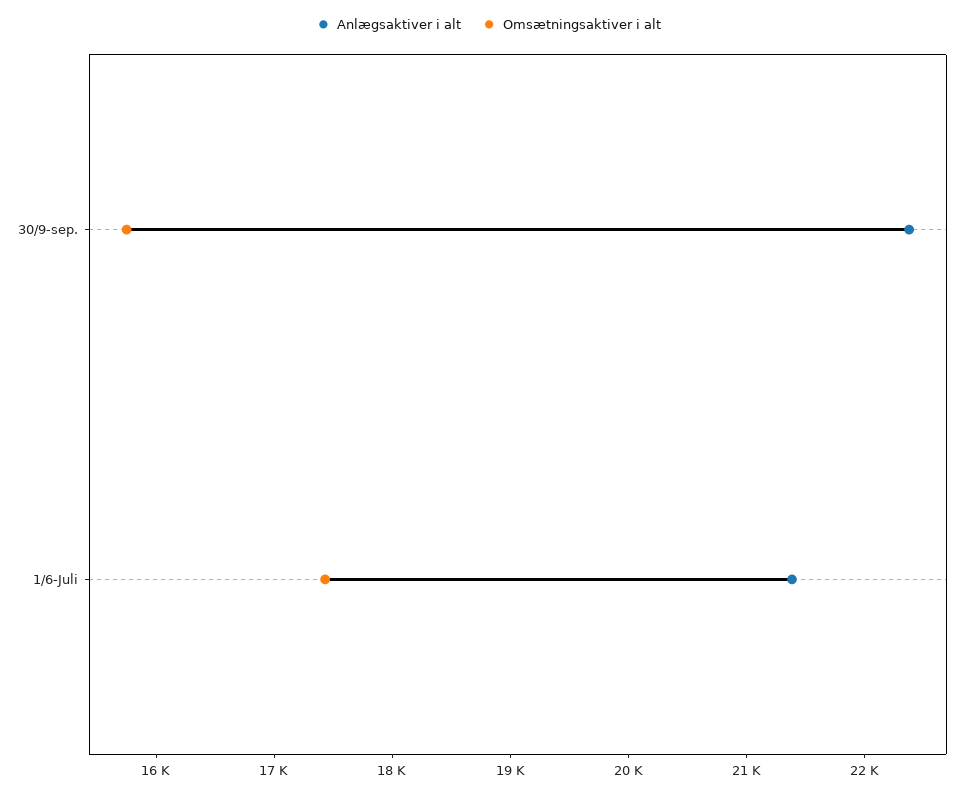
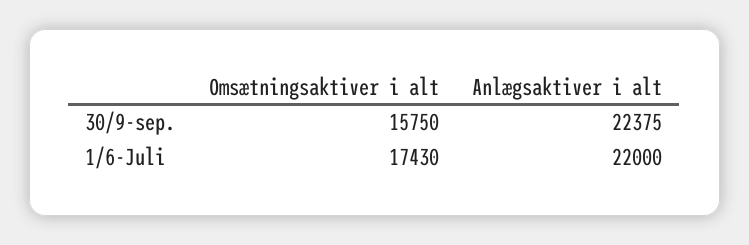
  {
    "Anlægsaktiver i alt": {
      "30/9-sep.": 22375,
-     "1/6-Juli": 21400
+     "1/6-Juli": 22000
    },
    "Omsætningsaktiver i alt": {
      "30/9-sep.": 15750,
      "1/6-Juli": 17430
    }
  }

